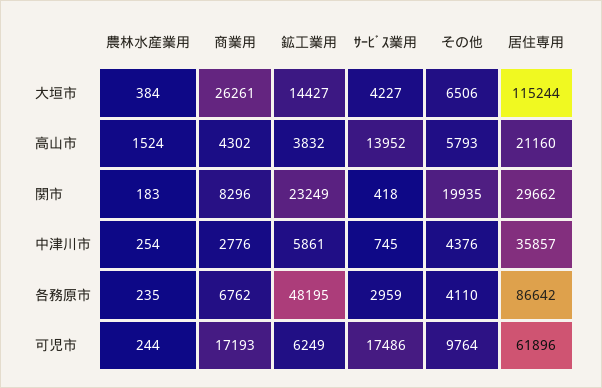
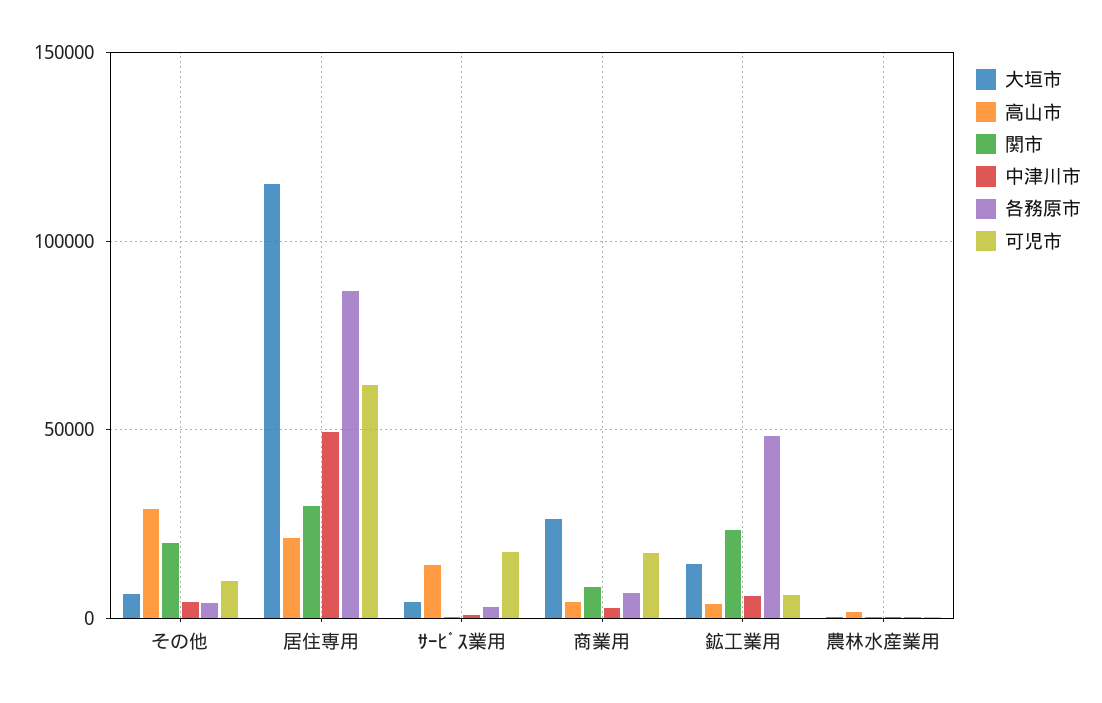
  {
    "大垣市": {
      "農林水産業用": 384,
      "商業用": 26261,
      "鉱工業用": 14427,
      "ｻｰﾋﾞｽ業用": 4227,
      "その他": 6506,
      "居住専用": 115244
    },
    "高山市": {
      "農林水産業用": 1524,
      "商業用": 4302,
      "鉱工業用": 3832,
      "ｻｰﾋﾞｽ業用": 13952,
-     "その他": 5793,
+     "その他": 30000,
      "居住専用": 21160
    },
    "関市": {
      "農林水産業用": 183,
      "商業用": 8296,
      "鉱工業用": 23249,
      "ｻｰﾋﾞｽ業用": 418,
      "その他": 19935,
      "居住専用": 29662
    },
    "中津川市": {
      "農林水産業用": 254,
      "商業用": 2776,
      "鉱工業用": 5861,
      "ｻｰﾋﾞｽ業用": 745,
      "その他": 4376,
-     "居住専用": 35857
+     "居住専用": 50000
    },
    "各務原市": {
      "農林水産業用": 235,
      "商業用": 6762,
      "鉱工業用": 48195,
      "ｻｰﾋﾞｽ業用": 2959,
      "その他": 4110,
      "居住専用": 86642
    },
    "可児市": {
      "農林水産業用": 244,
      "商業用": 17193,
      "鉱工業用": 6249,
      "ｻｰﾋﾞｽ業用": 17486,
      "その他": 9764,
      "居住専用": 61896
    }
  }

